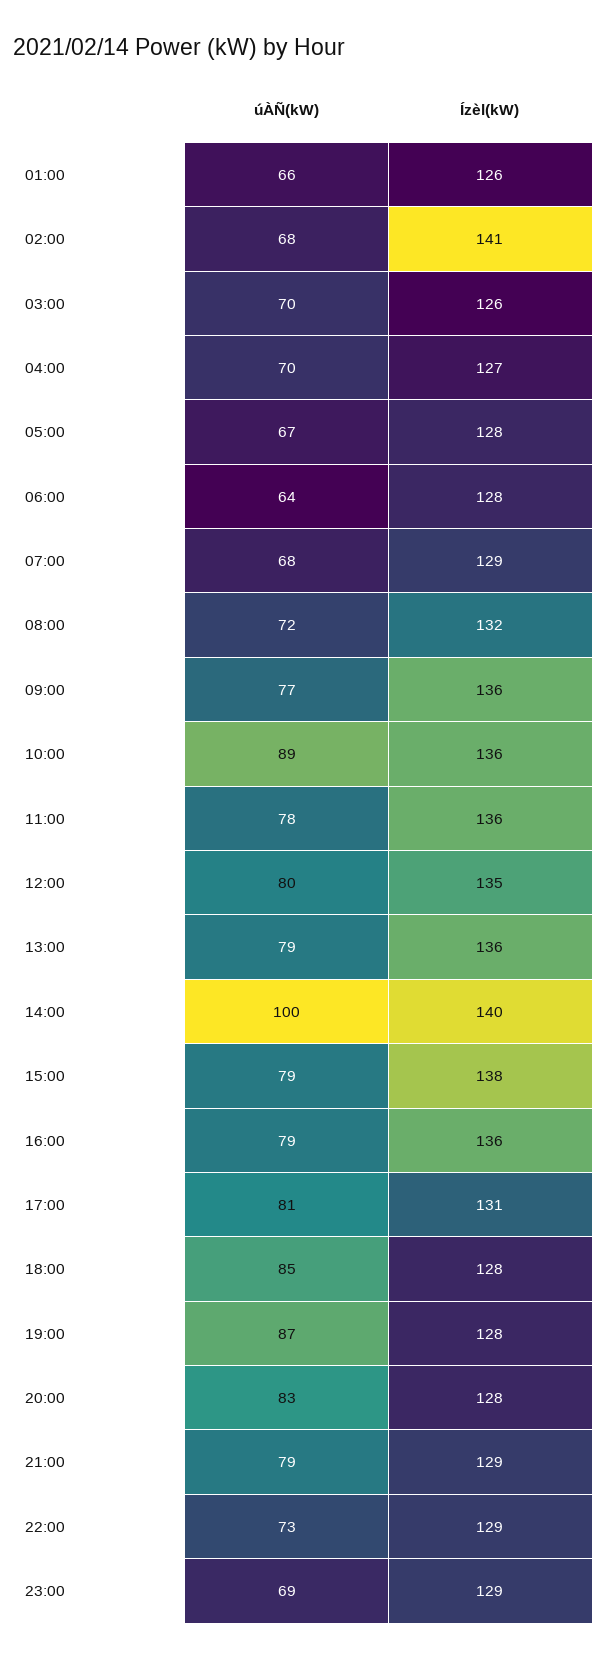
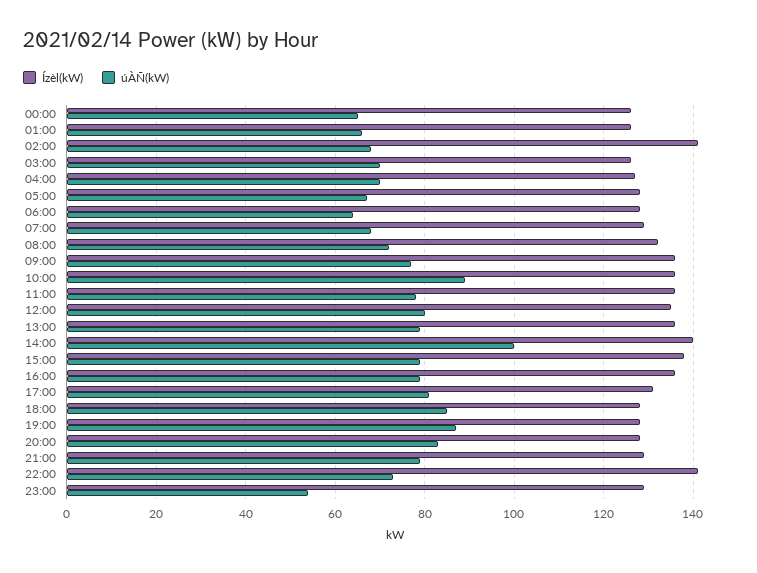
  {
    "úÀÑ(kW)": {
      "01:00": 66,
      "02:00": 68,
      "03:00": 70,
      "04:00": 70,
      "05:00": 67,
      "06:00": 64,
      "07:00": 68,
      "08:00": 72,
      "09:00": 77,
      "10:00": 89,
      "11:00": 78,
      "12:00": 80,
      "13:00": 79,
      "14:00": 100,
      "15:00": 79,
      "16:00": 79,
      "17:00": 81,
      "18:00": 85,
      "19:00": 87,
      "20:00": 83,
      "21:00": 79,
      "22:00": 73,
-     "23:00": 69
+     "23:00": 55,
+     "00:00": 65
    },
    "Ízèl(kW)": {
      "01:00": 126,
      "02:00": 141,
      "03:00": 126,
      "04:00": 127,
      "05:00": 128,
      "06:00": 128,
      "07:00": 129,
      "08:00": 132,
      "09:00": 136,
      "10:00": 136,
      "11:00": 136,
      "12:00": 135,
      "13:00": 136,
      "14:00": 140,
      "15:00": 138,
      "16:00": 136,
      "17:00": 131,
      "18:00": 128,
      "19:00": 128,
      "20:00": 128,
      "21:00": 129,
-     "22:00": 129,
+     "22:00": 140,
-     "23:00": 129
+     "23:00": 129,
+     "00:00": 125
    }
  }

